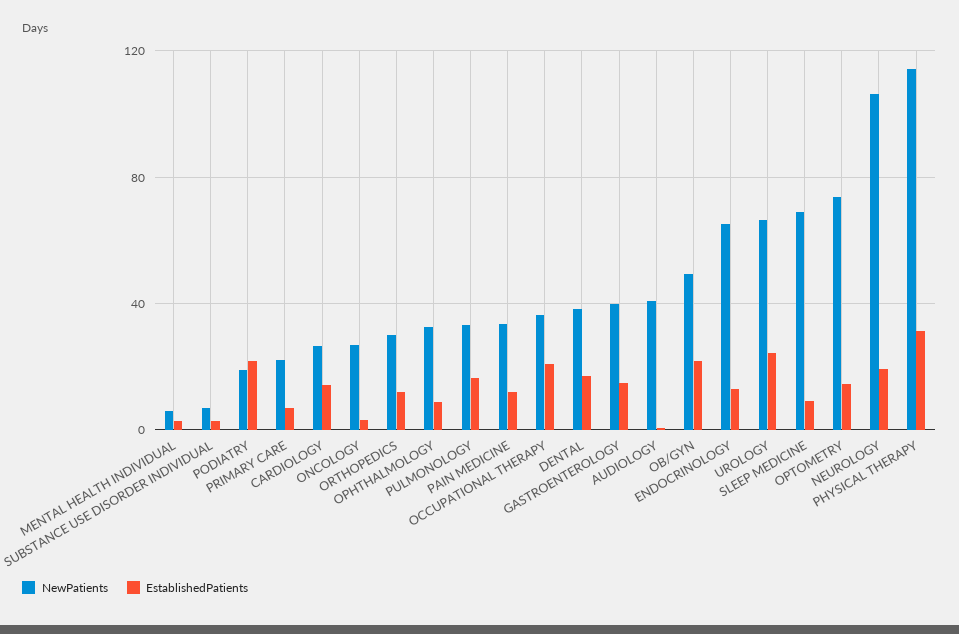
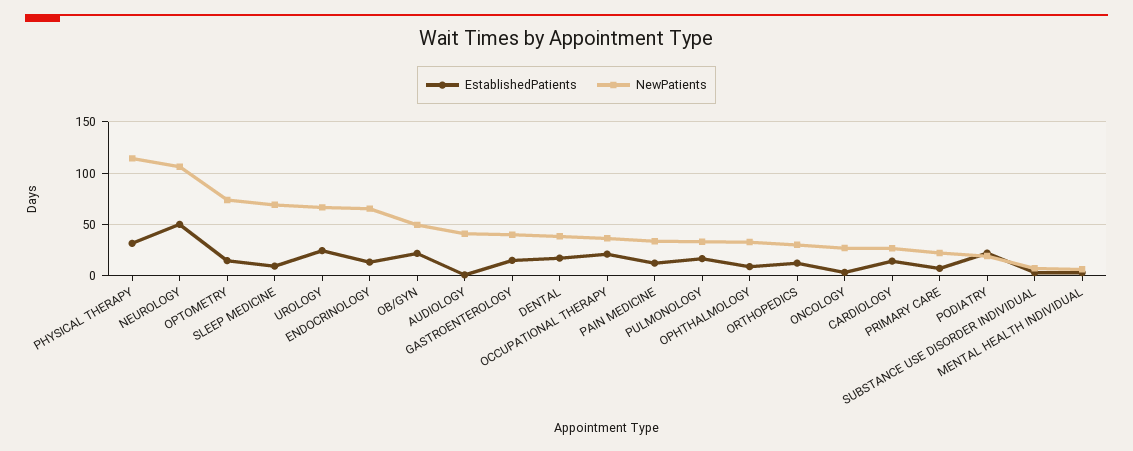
  {
    "NewPatients": {
      "MENTAL HEALTH INDIVIDUAL": 5,
      "SUBSTANCE USE DISORDER INDIVIDUAL": 5,
      "PODIATRY": 20,
      "PRIMARY CARE": 20,
      "CARDIOLOGY": 25,
      "ONCOLOGY": 25,
      "ORTHOPEDICS": 30,
      "OPHTHALMOLOGY": 35,
      "PULMONOLOGY": 35,
      "PAIN MEDICINE": 35,
      "OCCUPATIONAL THERAPY": 35,
      "DENTAL": 40,
      "GASTROENTEROLOGY": 40,
      "AUDIOLOGY": 40,
      "OB/GYN": 50,
      "ENDOCRINOLOGY": 65,
      "UROLOGY": 65,
      "SLEEP MEDICINE": 70,
      "OPTOMETRY": 75,
      "NEUROLOGY": 105,
      "PHYSICAL THERAPY": 115
    },
    "EstablishedPatients": {
      "MENTAL HEALTH INDIVIDUAL": 5,
      "SUBSTANCE USE DISORDER INDIVIDUAL": 5,
      "PODIATRY": 20,
      "PRIMARY CARE": 5,
      "CARDIOLOGY": 15,
      "ONCOLOGY": 5,
      "ORTHOPEDICS": 10,
      "OPHTHALMOLOGY": 10,
      "PULMONOLOGY": 15,
      "PAIN MEDICINE": 10,
      "OCCUPATIONAL THERAPY": 20,
      "DENTAL": 15,
      "GASTROENTEROLOGY": 15,
      "AUDIOLOGY": 0,
      "OB/GYN": 20,
      "ENDOCRINOLOGY": 15,
      "UROLOGY": 25,
      "SLEEP MEDICINE": 10,
      "OPTOMETRY": 15,
-     "NEUROLOGY": 20,
+     "NEUROLOGY": 50,
      "PHYSICAL THERAPY": 30
    }
  }

